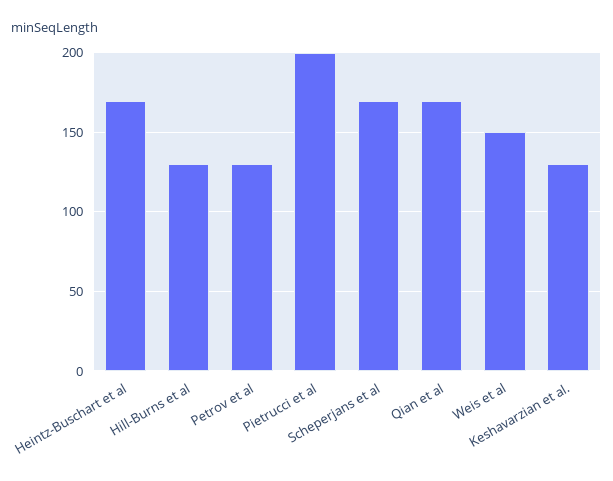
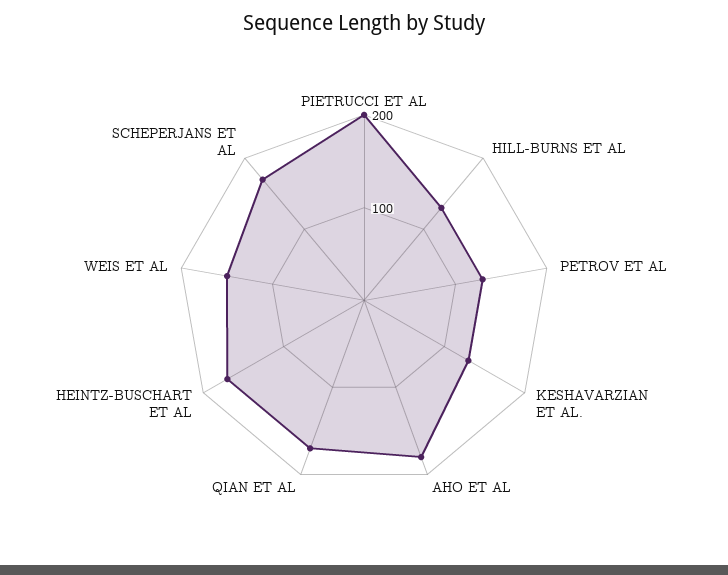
  {
    "Heintz-Buschart et al": 170,
    "Hill-Burns et al": 130,
    "Petrov et al": 130,
    "Pietrucci et al": 200,
    "Scheperjans et al": 170,
    "Qian et al": 170,
    "Weis et al": 150,
-   "Keshavarzian et al.": 130
+   "Keshavarzian et al.": 130,
+   "AHO ET AL": 180
  }

